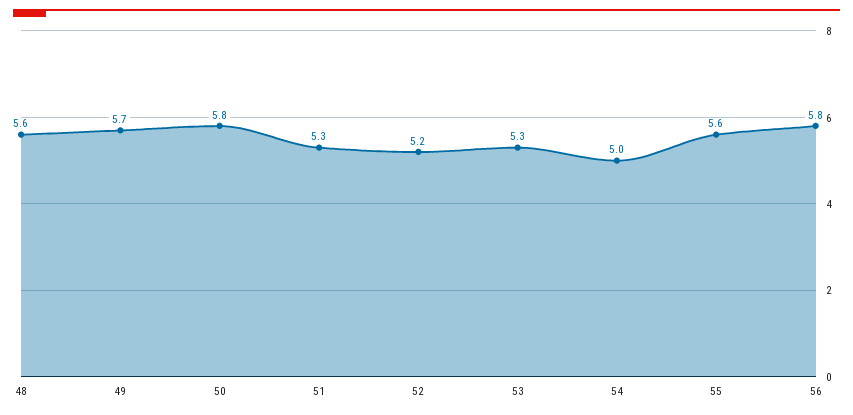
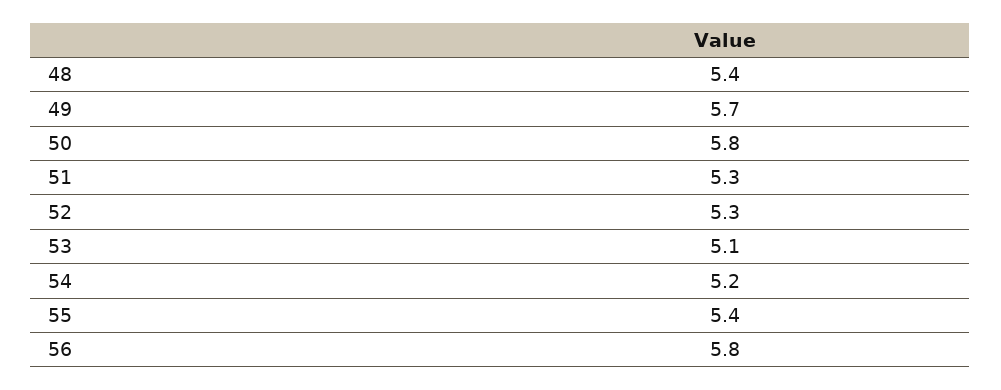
  {
-   "48": 5.6,
+   "48": 5.4,
    "49": 5.7,
    "50": 5.8,
    "51": 5.3,
-   "52": 5.2,
+   "52": 5.3,
-   "53": 5.3,
+   "53": 5.1,
-   "54": 5,
+   "54": 5.2,
-   "55": 5.6,
+   "55": 5.4,
    "56": 5.8
  }

